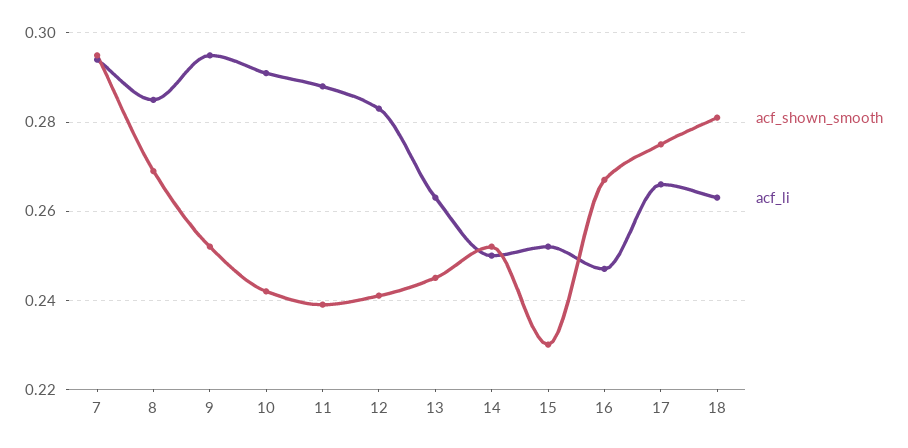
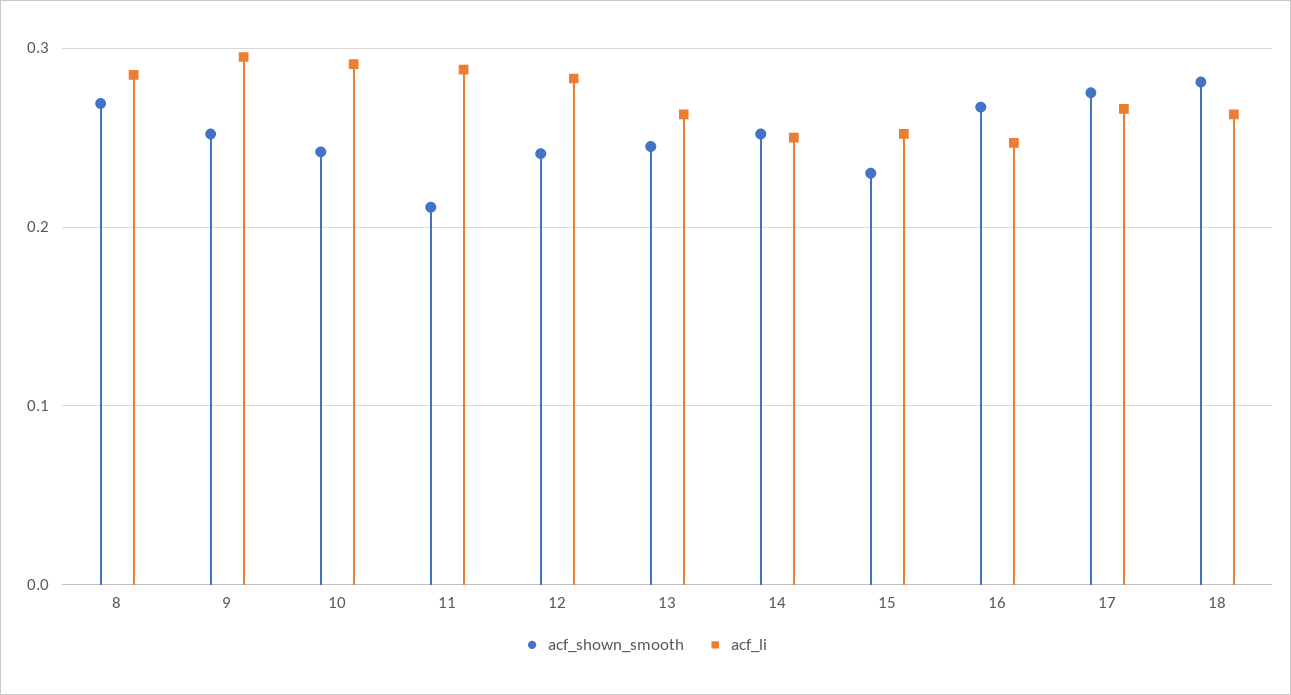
  {
    "acf_shown_smooth": {
-     "7": 0.295,
      "8": 0.27,
      "9": 0.25,
      "10": 0.24,
-     "11": 0.24,
+     "11": 0.21,
      "12": 0.24,
      "13": 0.245,
      "14": 0.25,
      "15": 0.23,
      "16": 0.265,
      "17": 0.275,
      "18": 0.28
    },
    "acf_li": {
-     "7": 0.295,
      "8": 0.285,
      "9": 0.295,
      "10": 0.29,
      "11": 0.29,
      "12": 0.285,
      "13": 0.265,
      "14": 0.25,
      "15": 0.25,
      "16": 0.245,
      "17": 0.265,
      "18": 0.265
    }
  }

